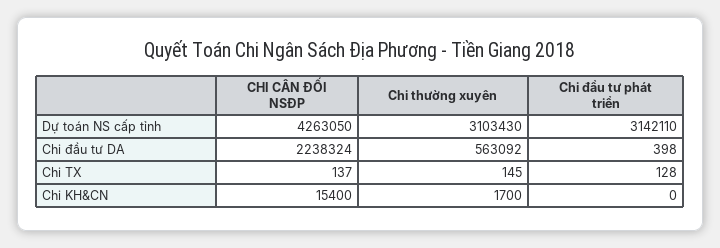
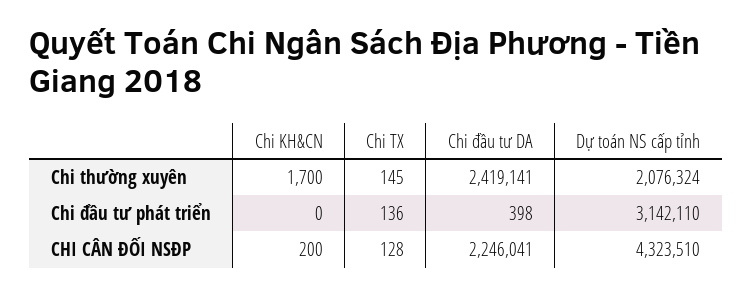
  {
    "CHI CÂN ĐỐI NSĐP": {
-     "Dự toán NS cấp tỉnh": 4263050,
+     "Dự toán NS cấp tỉnh": 4323510,
-     "Chi đầu tư DA": 2238324,
+     "Chi đầu tư DA": 2246041,
-     "Chi TX": 137,
+     "Chi TX": 128,
-     "Chi KH&CN": 15400
+     "Chi KH&CN": 200
    },
    "Chi thường xuyên": {
-     "Dự toán NS cấp tỉnh": 3103430,
+     "Dự toán NS cấp tỉnh": 2076324,
-     "Chi đầu tư DA": 563092,
+     "Chi đầu tư DA": 2419141,
      "Chi TX": 145,
      "Chi KH&CN": 1700
    },
    "Chi đầu tư phát triển": {
      "Dự toán NS cấp tỉnh": 3142110,
      "Chi đầu tư DA": 398,
-     "Chi TX": 128,
+     "Chi TX": 136,
      "Chi KH&CN": 0
    }
  }

